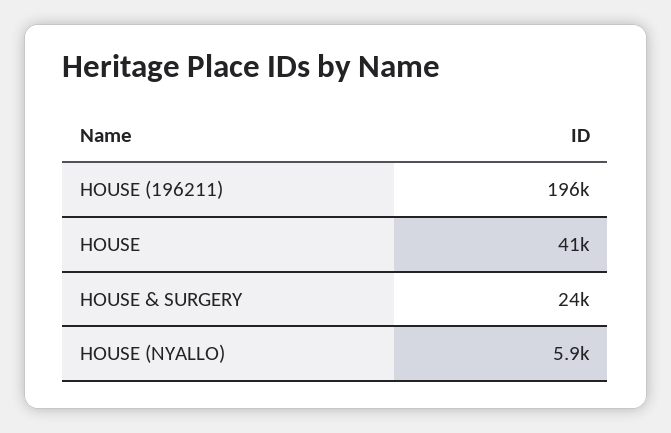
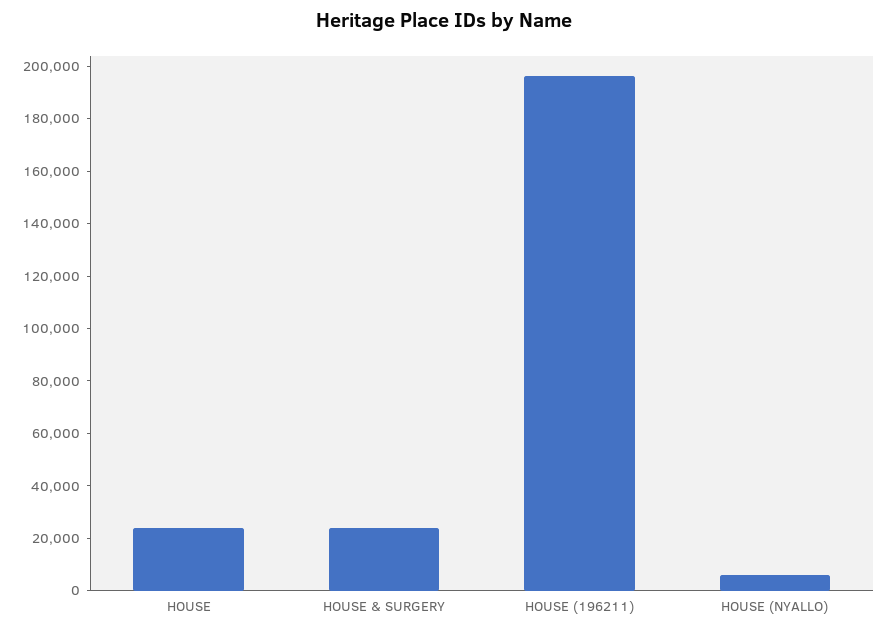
  {
    "HOUSE (196211)": 196000,
-   "HOUSE": 41000,
+   "HOUSE": 25000,
    "HOUSE & SURGERY": 24000,
    "HOUSE (NYALLO)": 5900
  }

